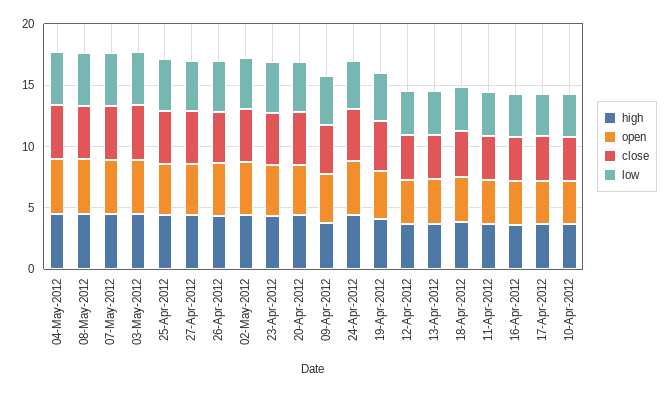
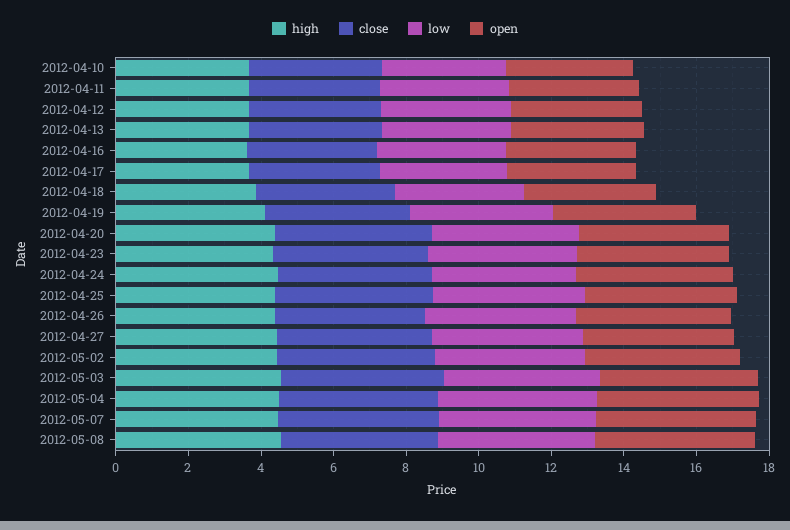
  {
    "high": {
      "04-May-2012": 4.5,
      "08-May-2012": 4.5,
      "07-May-2012": 4.5,
      "03-May-2012": 4.5,
      "25-Apr-2012": 4.5,
      "27-Apr-2012": 4.5,
      "26-Apr-2012": 4.5,
      "02-May-2012": 4.5,
      "23-Apr-2012": 4.5,
      "20-Apr-2012": 4.5,
-     "09-Apr-2012": 4,
      "24-Apr-2012": 4.5,
      "19-Apr-2012": 4,
      "12-Apr-2012": 3.5,
      "13-Apr-2012": 3.5,
      "18-Apr-2012": 4,
      "11-Apr-2012": 3.5,
      "16-Apr-2012": 3.5,
      "17-Apr-2012": 3.5,
      "10-Apr-2012": 3.5
    },
    "open": {
      "04-May-2012": 4.5,
      "08-May-2012": 4.5,
      "07-May-2012": 4.5,
      "03-May-2012": 4.5,
      "25-Apr-2012": 4,
      "27-Apr-2012": 4,
      "26-Apr-2012": 4.5,
      "02-May-2012": 4.5,
      "23-Apr-2012": 4,
      "20-Apr-2012": 4,
-     "09-Apr-2012": 4,
      "24-Apr-2012": 4.5,
      "19-Apr-2012": 4,
      "12-Apr-2012": 3.5,
      "13-Apr-2012": 3.5,
      "18-Apr-2012": 3.5,
      "11-Apr-2012": 3.5,
      "16-Apr-2012": 3.5,
      "17-Apr-2012": 3.5,
      "10-Apr-2012": 3.5
    },
    "close": {
      "04-May-2012": 4.5,
      "08-May-2012": 4.5,
      "07-May-2012": 4.5,
      "03-May-2012": 4.5,
      "25-Apr-2012": 4.5,
      "27-Apr-2012": 4.5,
      "26-Apr-2012": 4,
      "02-May-2012": 4.5,
      "23-Apr-2012": 4.5,
      "20-Apr-2012": 4.5,
-     "09-Apr-2012": 4,
      "24-Apr-2012": 4,
      "19-Apr-2012": 4,
      "12-Apr-2012": 3.5,
      "13-Apr-2012": 3.5,
      "18-Apr-2012": 4,
      "11-Apr-2012": 3.5,
      "16-Apr-2012": 3.5,
      "17-Apr-2012": 3.5,
      "10-Apr-2012": 3.5
    },
    "low": {
      "04-May-2012": 4.5,
      "08-May-2012": 4.5,
      "07-May-2012": 4.5,
      "03-May-2012": 4.5,
      "25-Apr-2012": 4,
      "27-Apr-2012": 4,
      "26-Apr-2012": 4,
      "02-May-2012": 4,
      "23-Apr-2012": 4,
      "20-Apr-2012": 4,
-     "09-Apr-2012": 4,
      "24-Apr-2012": 4,
      "19-Apr-2012": 4,
      "12-Apr-2012": 3.5,
      "13-Apr-2012": 3.5,
      "18-Apr-2012": 3.5,
      "11-Apr-2012": 3.5,
      "16-Apr-2012": 3.5,
      "17-Apr-2012": 3.5,
      "10-Apr-2012": 3.5
    }
  }

